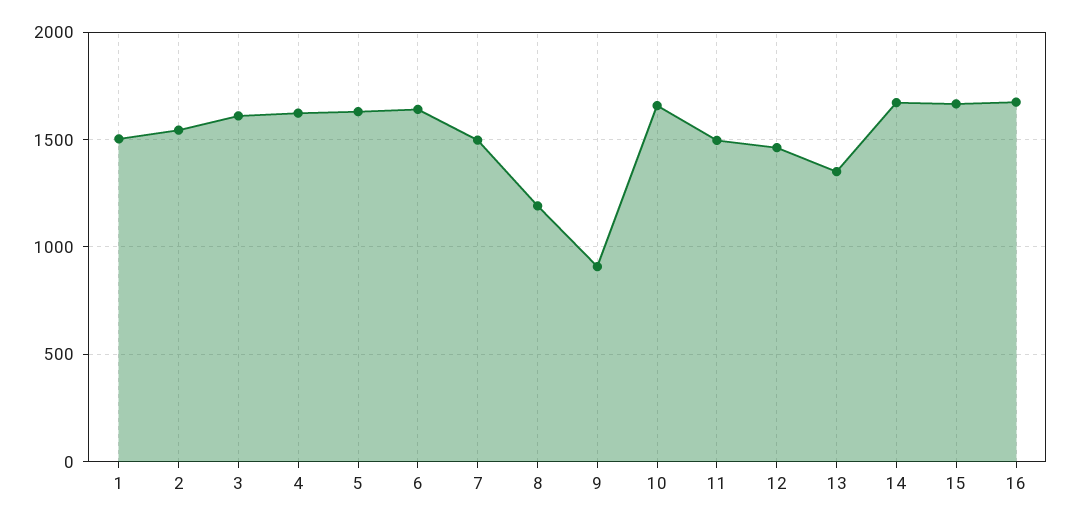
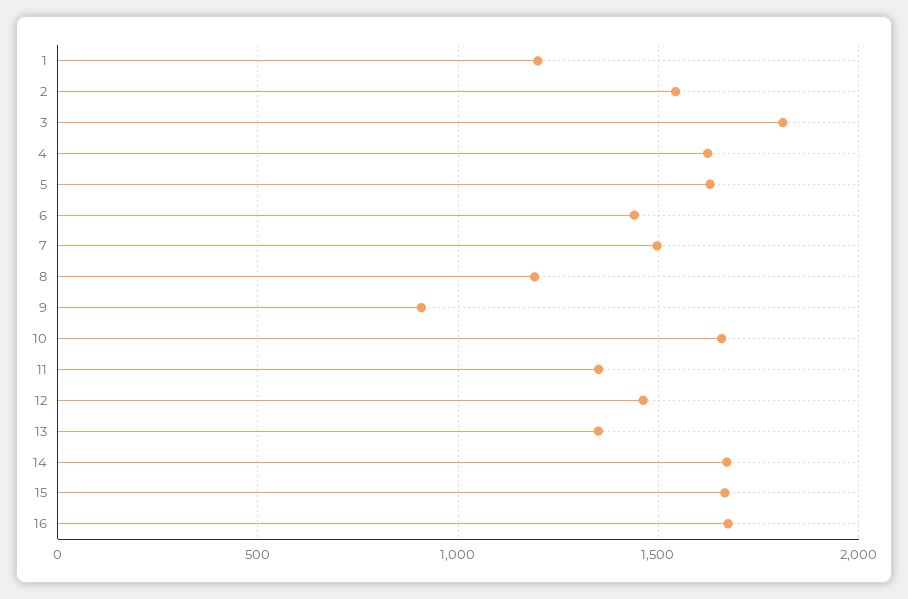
  {
-   "1": 1500,
+   "1": 1200,
    "2": 1550,
-   "3": 1600,
+   "3": 1800,
    "4": 1600,
    "5": 1650,
-   "6": 1650,
+   "6": 1450,
    "7": 1500,
    "8": 1200,
    "9": 900,
    "10": 1650,
-   "11": 1500,
+   "11": 1350,
    "12": 1450,
    "13": 1350,
    "14": 1650,
    "15": 1650,
    "16": 1650
  }

